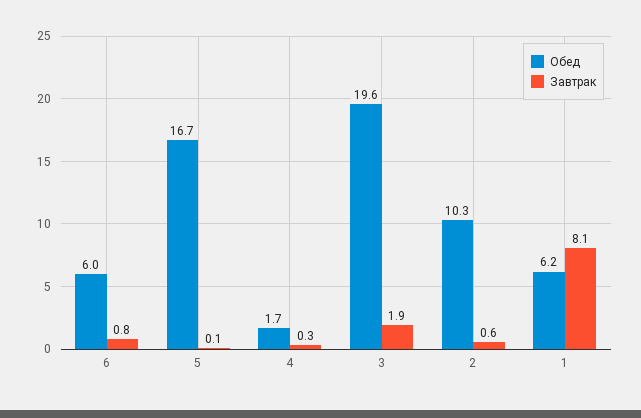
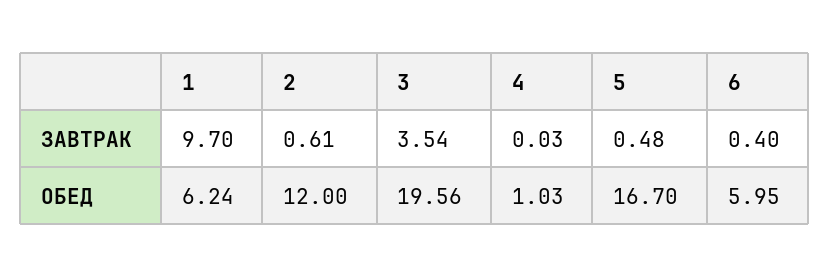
  {
    "Обед": {
      "6": 5.95,
      "5": 16.7,
-     "4": 1.7,
+     "4": 1.03,
      "3": 19.56,
-     "2": 10.3,
+     "2": 12,
      "1": 6.24
    },
    "Завтрак": {
-     "6": 0.8,
+     "6": 0.4,
-     "5": 0.1,
+     "5": 0.48,
-     "4": 0.3,
+     "4": 0.03,
-     "3": 1.9,
+     "3": 3.54,
      "2": 0.61,
-     "1": 8.1
+     "1": 9.7
    }
  }

